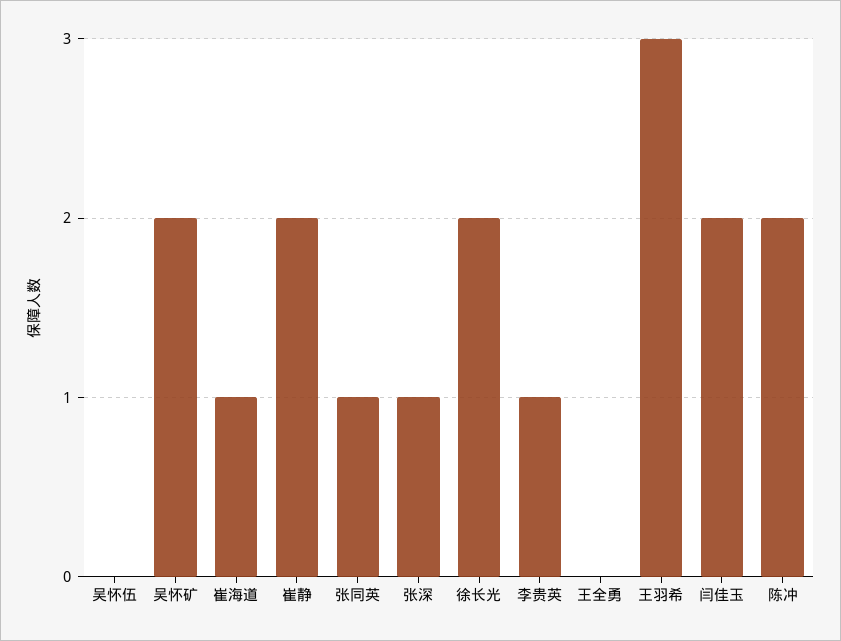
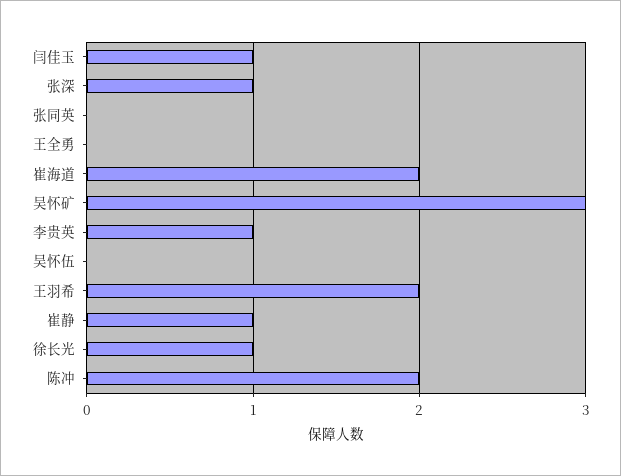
  {
    "吴怀伍": 0,
-   "吴怀矿": 2,
+   "吴怀矿": 3,
-   "崔海道": 1,
+   "崔海道": 2,
-   "崔静": 2,
+   "崔静": 1,
-   "张同英": 1,
+   "张同英": 0,
    "张深": 1,
-   "徐长光": 2,
+   "徐长光": 1,
    "李贵英": 1,
    "王全勇": 0,
-   "王羽希": 3,
+   "王羽希": 2,
-   "闫佳玉": 2,
+   "闫佳玉": 1,
    "陈冲": 2
  }

